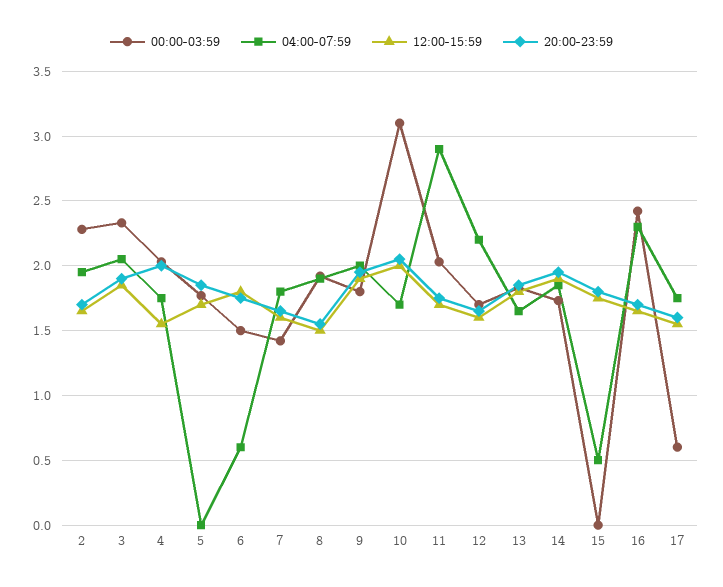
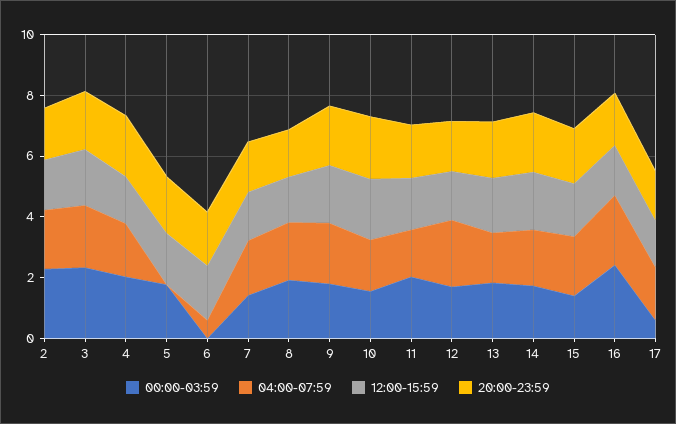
  {
    "00:00-03:59": {
      "2": 2.3,
      "3": 2.35,
      "4": 2.05,
      "5": 1.75,
-     "6": 1.5,
+     "6": 0,
      "7": 1.4,
      "8": 1.9,
      "9": 1.8,
-     "10": 3.1,
+     "10": 1.5,
      "11": 2.05,
      "12": 1.7,
      "13": 1.85,
      "14": 1.75,
-     "15": 0,
+     "15": 1.5,
      "16": 2.4,
      "17": 0.6
    },
    "04:00-07:59": {
      "2": 1.95,
      "3": 2.05,
      "4": 1.75,
      "5": 0,
      "6": 0.6,
      "7": 1.8,
      "8": 1.9,
      "9": 2,
      "10": 1.7,
-     "11": 2.9,
+     "11": 1.5,
      "12": 2.2,
      "13": 1.65,
      "14": 1.85,
-     "15": 0.5,
+     "15": 2,
      "16": 2.3,
      "17": 1.75
    },
    "12:00-15:59": {
      "2": 1.65,
      "3": 1.85,
      "4": 1.55,
      "5": 1.7,
      "6": 1.8,
      "7": 1.6,
      "8": 1.5,
      "9": 1.9,
      "10": 2,
      "11": 1.7,
      "12": 1.6,
      "13": 1.8,
      "14": 1.9,
      "15": 1.75,
      "16": 1.65,
      "17": 1.55
    },
    "20:00-23:59": {
      "2": 1.7,
      "3": 1.9,
      "4": 2,
      "5": 1.85,
      "6": 1.75,
      "7": 1.65,
      "8": 1.55,
      "9": 1.95,
      "10": 2.05,
      "11": 1.75,
      "12": 1.65,
      "13": 1.85,
      "14": 1.95,
      "15": 1.8,
      "16": 1.7,
      "17": 1.6
    }
  }

